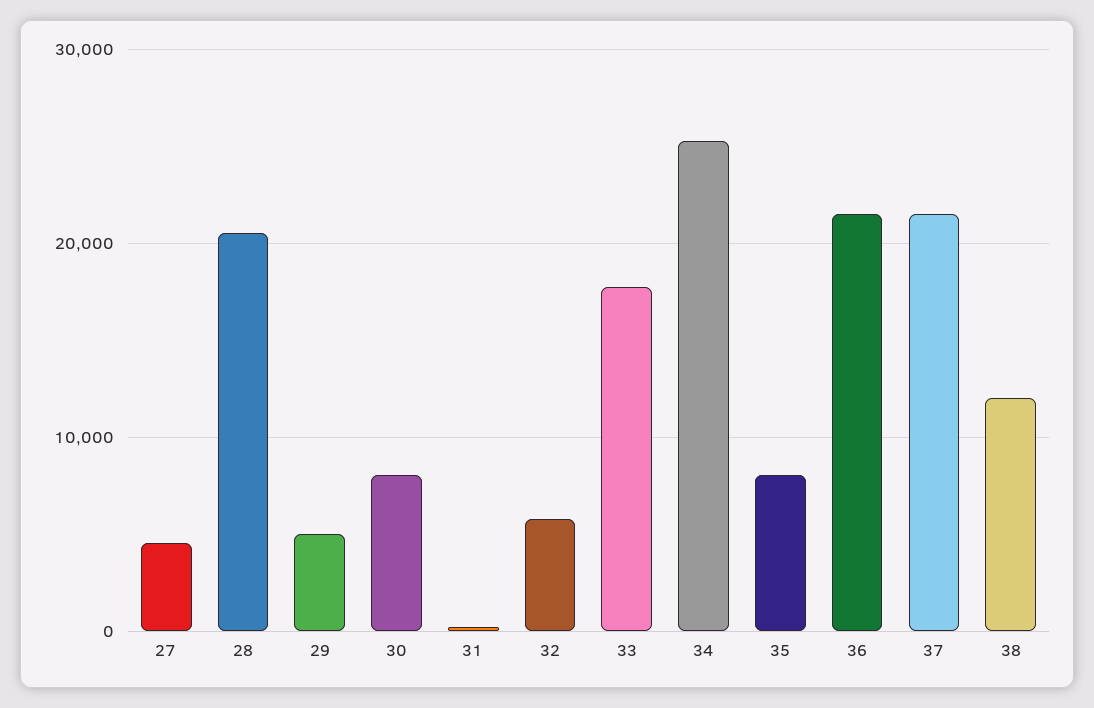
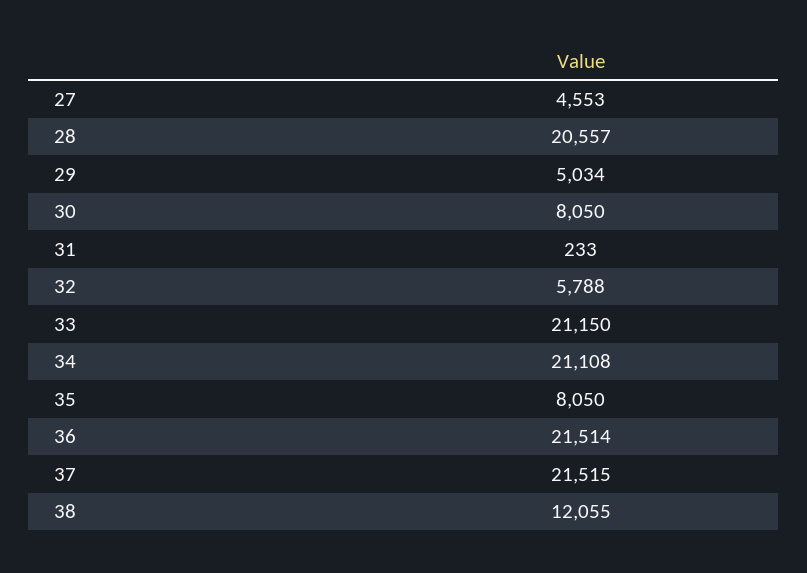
  {
    "27": 4553,
    "28": 20557,
    "29": 5034,
    "30": 8050,
    "31": 233,
    "32": 5788,
-   "33": 18000,
+   "33": 21150,
-   "34": 25000,
+   "34": 21108,
    "35": 8050,
    "36": 21514,
    "37": 21515,
    "38": 12055
  }

